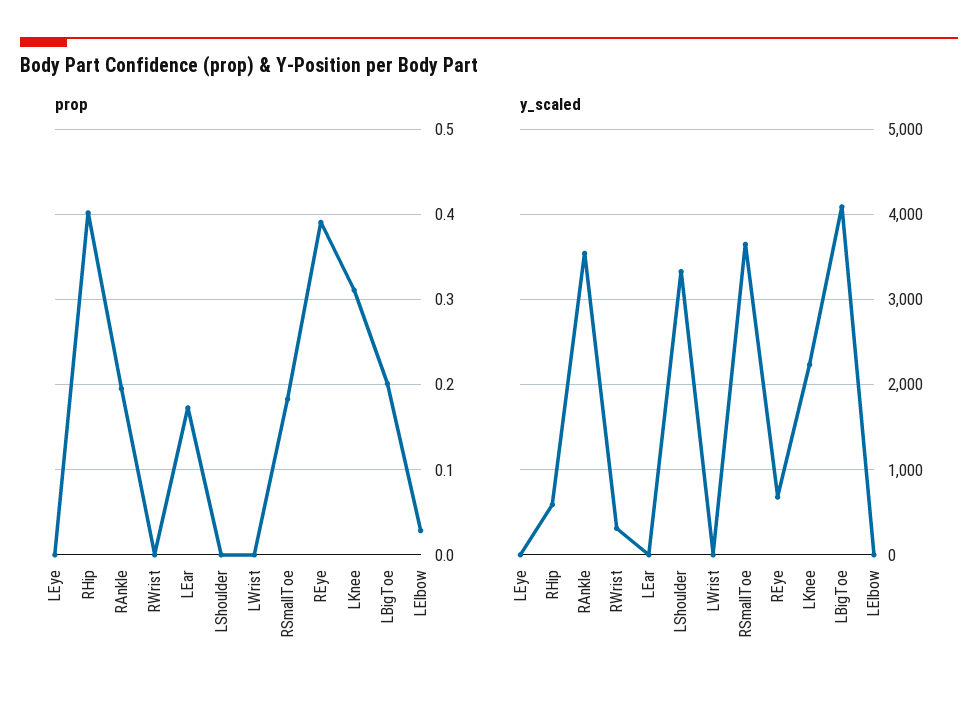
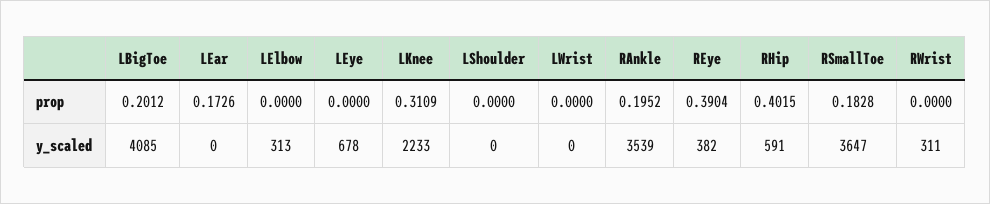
  {
    "prop": {
      "LEye": 0,
      "RHip": 0.4015,
      "RAnkle": 0.1952,
      "RWrist": 0,
      "LEar": 0.1726,
      "LShoulder": 0,
      "LWrist": 0,
      "RSmallToe": 0.1828,
      "REye": 0.3904,
      "LKnee": 0.3109,
      "LBigToe": 0.2012,
-     "LElbow": 0.03
+     "LElbow": 0
    },
    "y_scaled": {
-     "LEye": 0,
+     "LEye": 678,
      "RHip": 591,
      "RAnkle": 3539,
      "RWrist": 311,
      "LEar": 0,
-     "LShoulder": 3300,
+     "LShoulder": 0,
      "LWrist": 0,
      "RSmallToe": 3647,
-     "REye": 700,
+     "REye": 382,
      "LKnee": 2233,
      "LBigToe": 4085,
-     "LElbow": 0
+     "LElbow": 313
    }
  }

